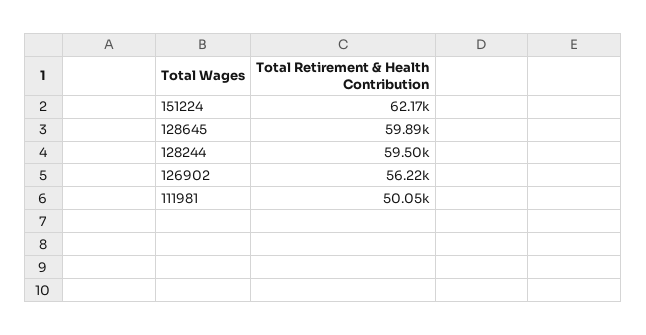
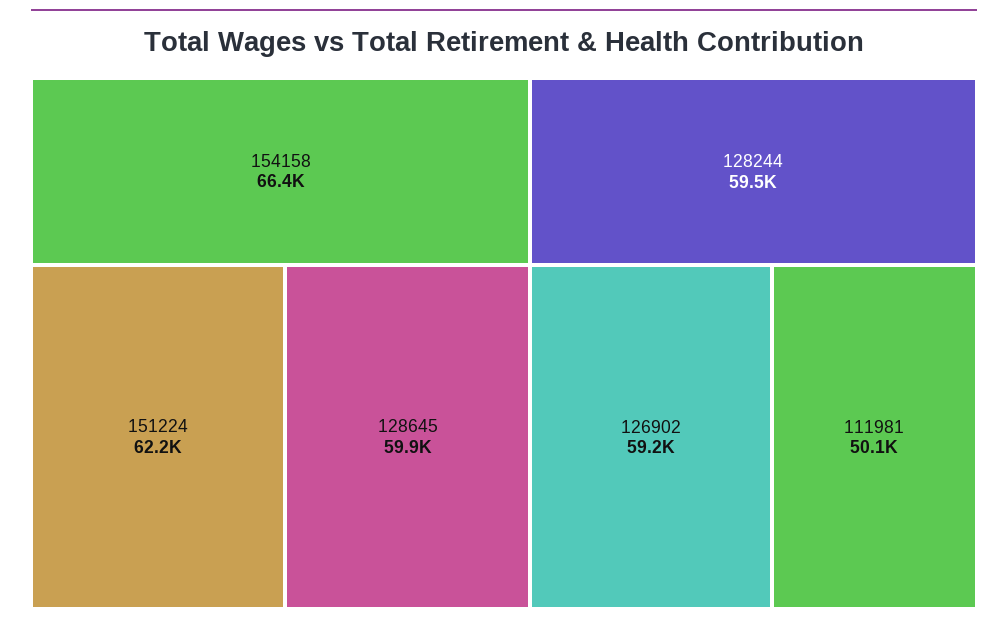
  {
    "151224": 62170,
    "128645": 59890,
    "128244": 59500,
-   "126902": 56220,
+   "126902": 59200,
-   "111981": 50050
+   "111981": 50050,
+   "154158": 66400
  }

